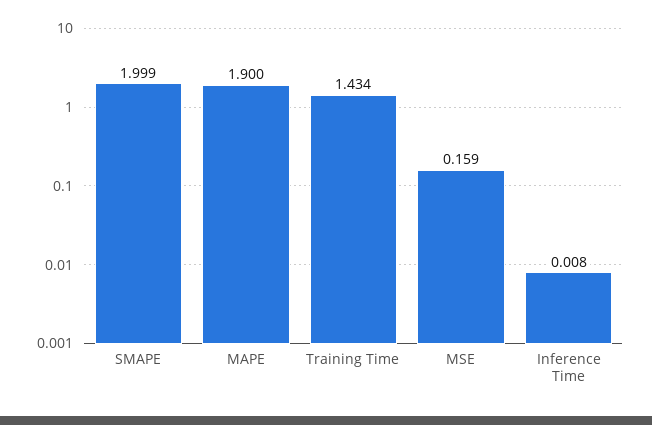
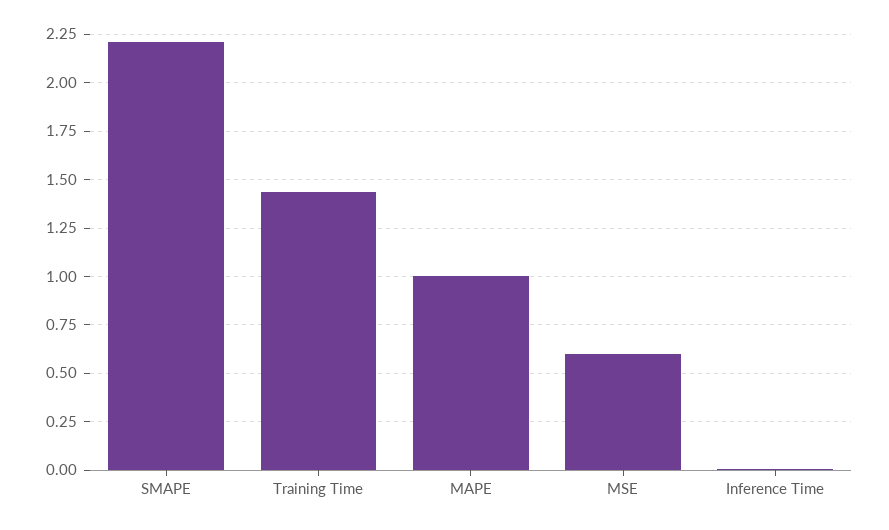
  {
-   "SMAPE": 1.999,
+   "SMAPE": 2.2,
-   "MAPE": 1.9,
+   "MAPE": 1,
    "Training Time": 1.434,
-   "MSE": 0.159,
+   "MSE": 0.6,
    "Inference Time": 0.008
  }

